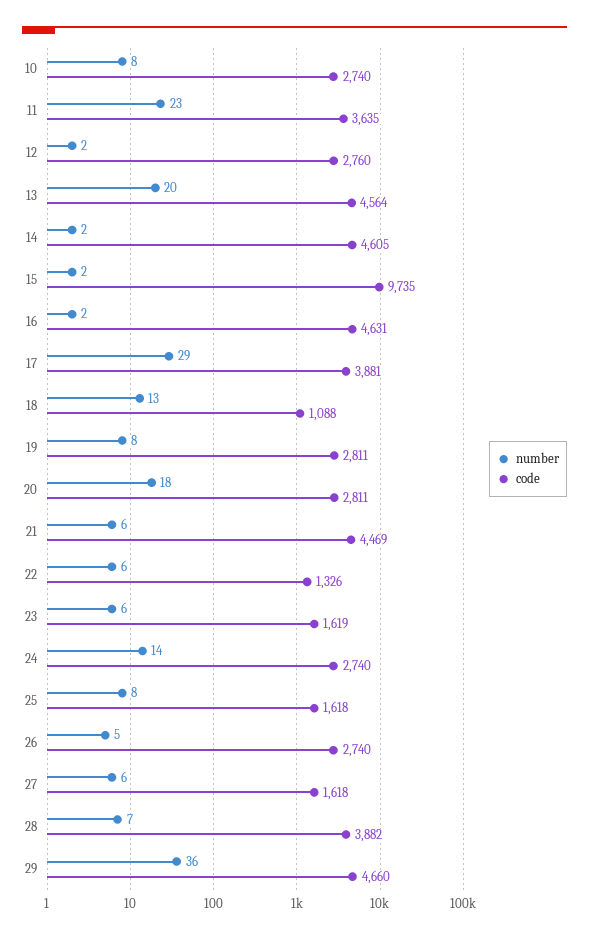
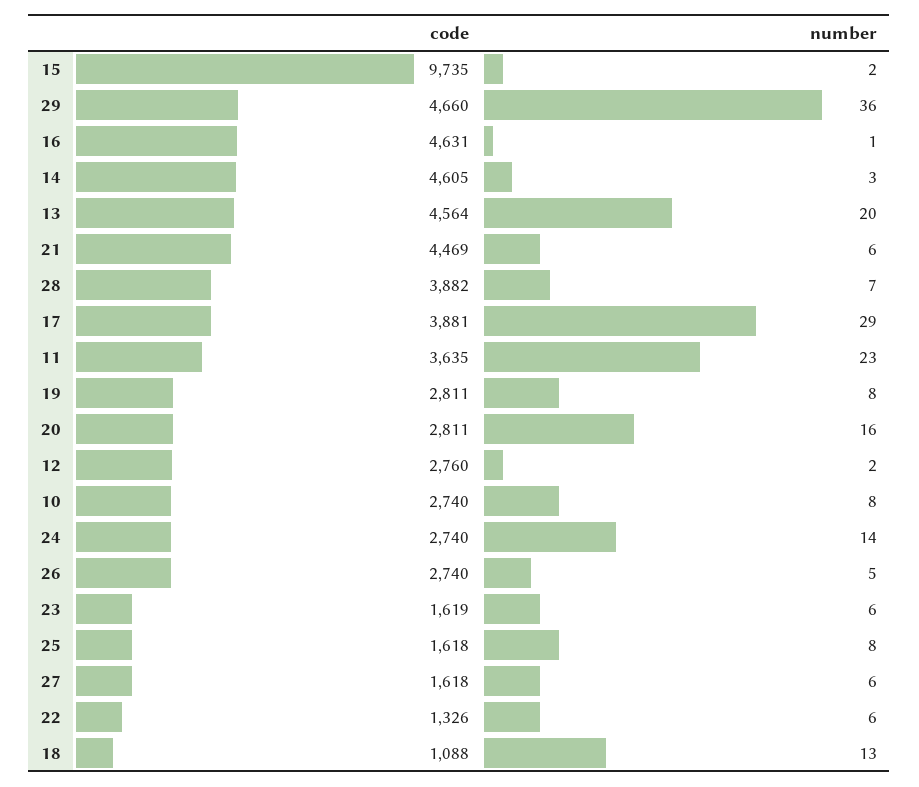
  {
    "number": {
      "10": 8,
      "11": 23,
      "12": 2,
      "13": 20,
-     "14": 2,
+     "14": 3,
      "15": 2,
-     "16": 2,
+     "16": 1,
      "17": 29,
      "18": 13,
      "19": 8,
-     "20": 18,
+     "20": 16,
      "21": 6,
      "22": 6,
      "23": 6,
      "24": 14,
      "25": 8,
      "26": 5,
      "27": 6,
      "28": 7,
      "29": 36
    },
    "code": {
      "10": 2740,
      "11": 3635,
      "12": 2760,
      "13": 4564,
      "14": 4605,
      "15": 9735,
      "16": 4631,
      "17": 3881,
      "18": 1088,
      "19": 2811,
      "20": 2811,
      "21": 4469,
      "22": 1326,
      "23": 1619,
      "24": 2740,
      "25": 1618,
      "26": 2740,
      "27": 1618,
      "28": 3882,
      "29": 4660
    }
  }

